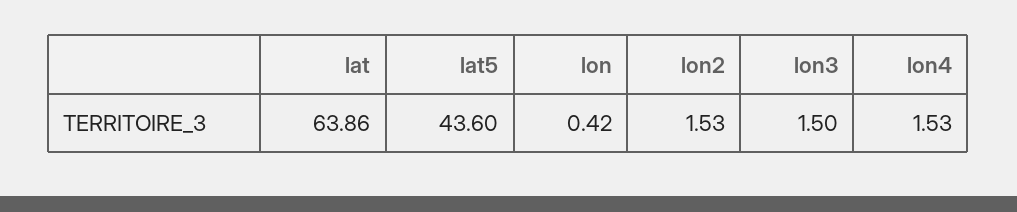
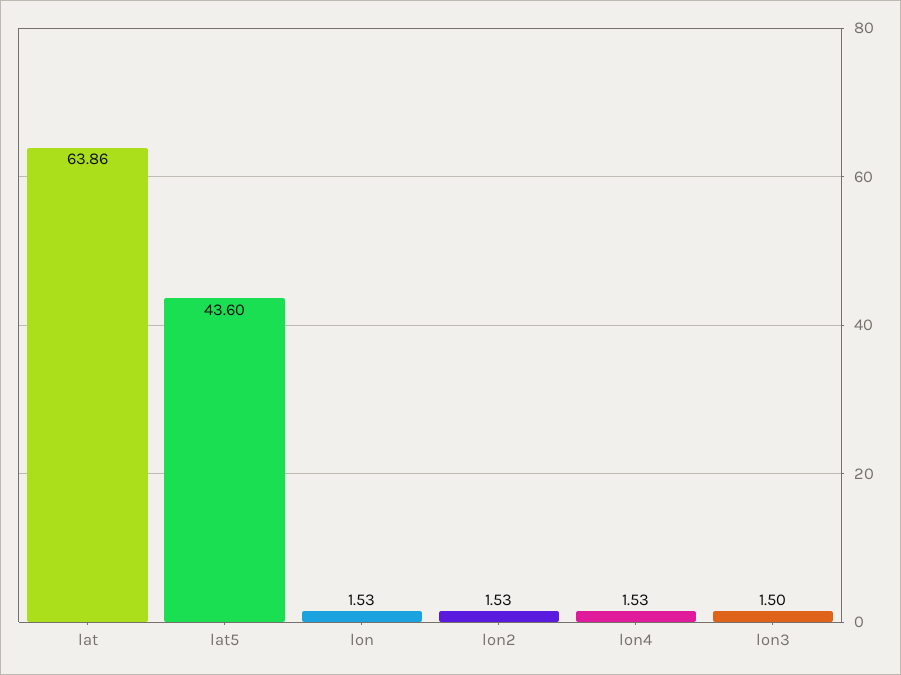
  {
    "lat": 63.86,
    "lat5": 43.6,
-   "lon": 0.42,
+   "lon": 1.53,
    "lon2": 1.53,
    "lon3": 1.5,
    "lon4": 1.53
  }

